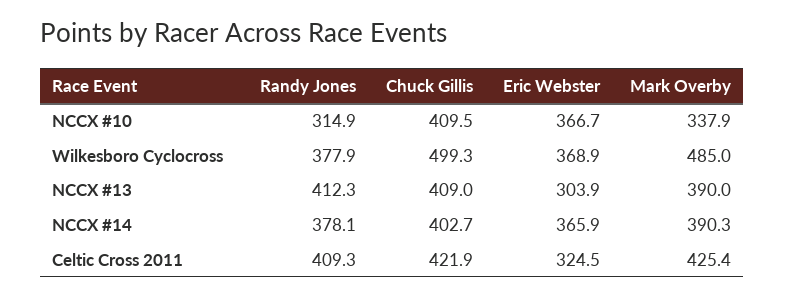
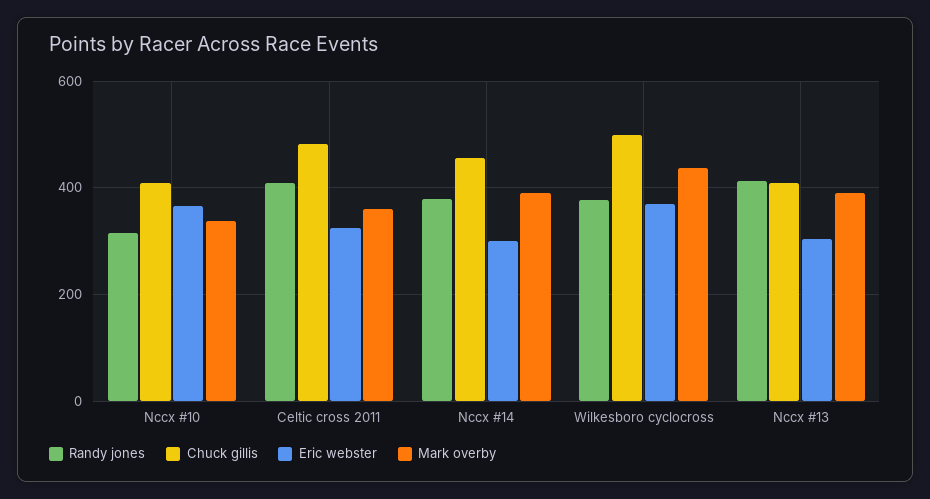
  {
    "Randy Jones": {
      "NCCX #10": 314.9,
      "Wilkesboro Cyclocross": 377.9,
      "NCCX #13": 412.3,
      "NCCX #14": 378.1,
      "Celtic Cross 2011": 409.3
    },
    "Chuck Gillis": {
      "NCCX #10": 409.5,
      "Wilkesboro Cyclocross": 499.3,
      "NCCX #13": 409,
-     "NCCX #14": 402.7,
+     "NCCX #14": 460,
-     "Celtic Cross 2011": 421.9
+     "Celtic Cross 2011": 480
    },
    "Eric Webster": {
      "NCCX #10": 366.7,
      "Wilkesboro Cyclocross": 368.9,
      "NCCX #13": 303.9,
-     "NCCX #14": 365.9,
+     "NCCX #14": 300,
      "Celtic Cross 2011": 324.5
    },
    "Mark Overby": {
      "NCCX #10": 337.9,
-     "Wilkesboro Cyclocross": 485,
+     "Wilkesboro Cyclocross": 440,
      "NCCX #13": 390,
      "NCCX #14": 390.3,
-     "Celtic Cross 2011": 425.4
+     "Celtic Cross 2011": 360
    }
  }

